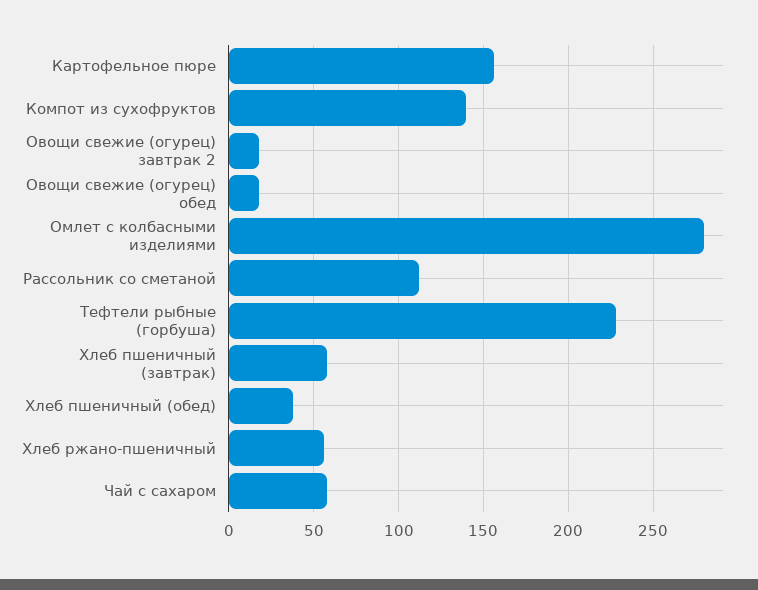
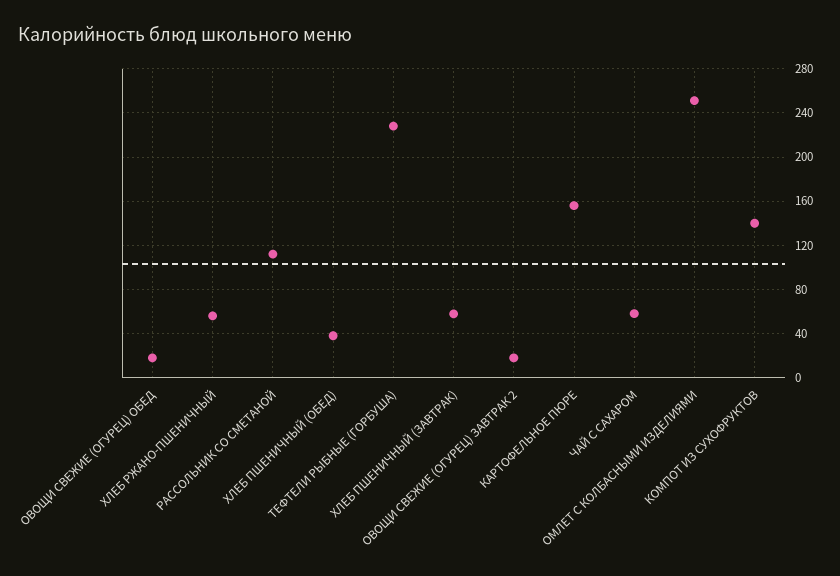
  {
    "Картофельное пюре": 155,
    "Компот из сухофруктов": 140,
    "Овощи свежие (огурец) завтрак 2": 20,
    "Овощи свежие (огурец) обед": 20,
-   "Омлет с колбасными изделиями": 280,
+   "Омлет с колбасными изделиями": 250,
    "Рассольник со сметаной": 110,
    "Тефтели рыбные (горбуша)": 230,
    "Хлеб пшеничный (завтрак)": 60,
    "Хлеб пшеничный (обед)": 40,
    "Хлеб ржано-пшеничный": 55,
    "Чай с сахаром": 60
  }

